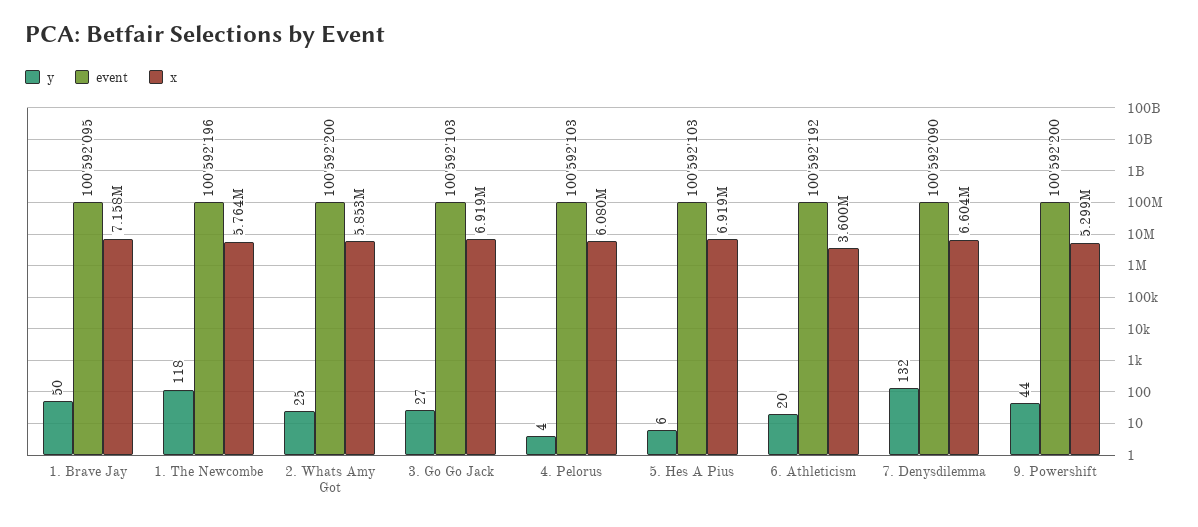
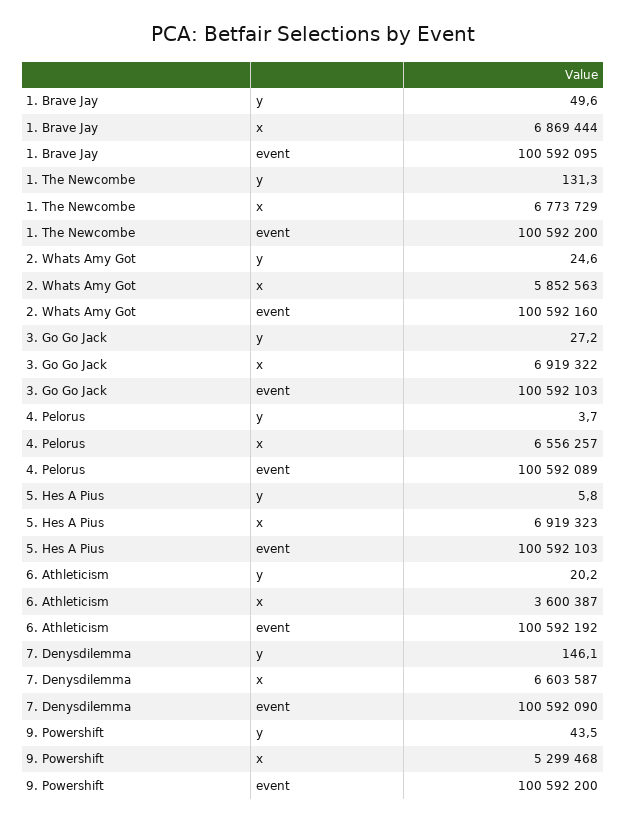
  {
    "y": {
      "1. Brave Jay": 49.6,
-     "1. The Newcombe": 118,
+     "1. The Newcombe": 131.3,
      "2. Whats Amy Got": 24.6,
      "3. Go Go Jack": 27.2,
      "4. Pelorus": 3.7,
      "5. Hes A Pius": 5.8,
      "6. Athleticism": 20.2,
-     "7. Denysdilemma": 132,
+     "7. Denysdilemma": 146.1,
      "9. Powershift": 43.5
    },
    "event": {
      "1. Brave Jay": 100592095,
-     "1. The Newcombe": 100592196,
+     "1. The Newcombe": 100592200,
-     "2. Whats Amy Got": 100592200,
+     "2. Whats Amy Got": 100592160,
      "3. Go Go Jack": 100592103,
-     "4. Pelorus": 100592103,
+     "4. Pelorus": 100592089,
      "5. Hes A Pius": 100592103,
      "6. Athleticism": 100592192,
      "7. Denysdilemma": 100592090,
      "9. Powershift": 100592200
    },
    "x": {
-     "1. Brave Jay": 7158000,
+     "1. Brave Jay": 6869444,
-     "1. The Newcombe": 5764000,
+     "1. The Newcombe": 6773729,
      "2. Whats Amy Got": 5852563,
      "3. Go Go Jack": 6919322,
-     "4. Pelorus": 6080000,
+     "4. Pelorus": 6556257,
      "5. Hes A Pius": 6919323,
      "6. Athleticism": 3600387,
      "7. Denysdilemma": 6603587,
      "9. Powershift": 5299468
    }
  }

